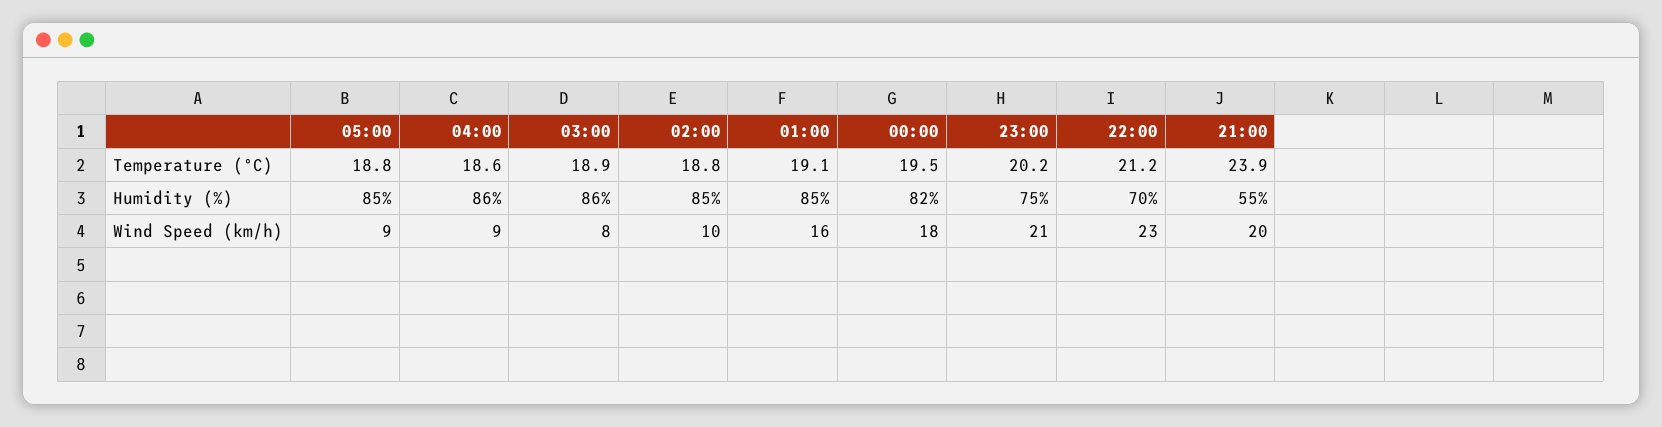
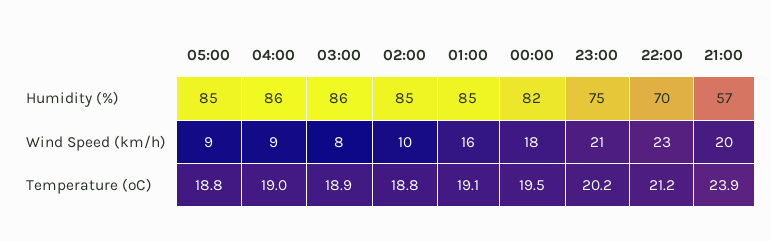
  {
    "05:00": {
      "Temperature (ºC)": 18.8,
      "Humidity (%)": 85,
      "Wind Speed (km/h)": 9
    },
    "04:00": {
-     "Temperature (ºC)": 18.6,
+     "Temperature (ºC)": 19,
      "Humidity (%)": 86,
      "Wind Speed (km/h)": 9
    },
    "03:00": {
      "Temperature (ºC)": 18.9,
      "Humidity (%)": 86,
      "Wind Speed (km/h)": 8
    },
    "02:00": {
      "Temperature (ºC)": 18.8,
      "Humidity (%)": 85,
      "Wind Speed (km/h)": 10
    },
    "01:00": {
      "Temperature (ºC)": 19.1,
      "Humidity (%)": 85,
      "Wind Speed (km/h)": 16
    },
    "00:00": {
      "Temperature (ºC)": 19.5,
      "Humidity (%)": 82,
      "Wind Speed (km/h)": 18
    },
    "23:00": {
      "Temperature (ºC)": 20.2,
      "Humidity (%)": 75,
      "Wind Speed (km/h)": 21
    },
    "22:00": {
      "Temperature (ºC)": 21.2,
      "Humidity (%)": 70,
      "Wind Speed (km/h)": 23
    },
    "21:00": {
      "Temperature (ºC)": 23.9,
-     "Humidity (%)": 55,
+     "Humidity (%)": 57,
      "Wind Speed (km/h)": 20
    }
  }

